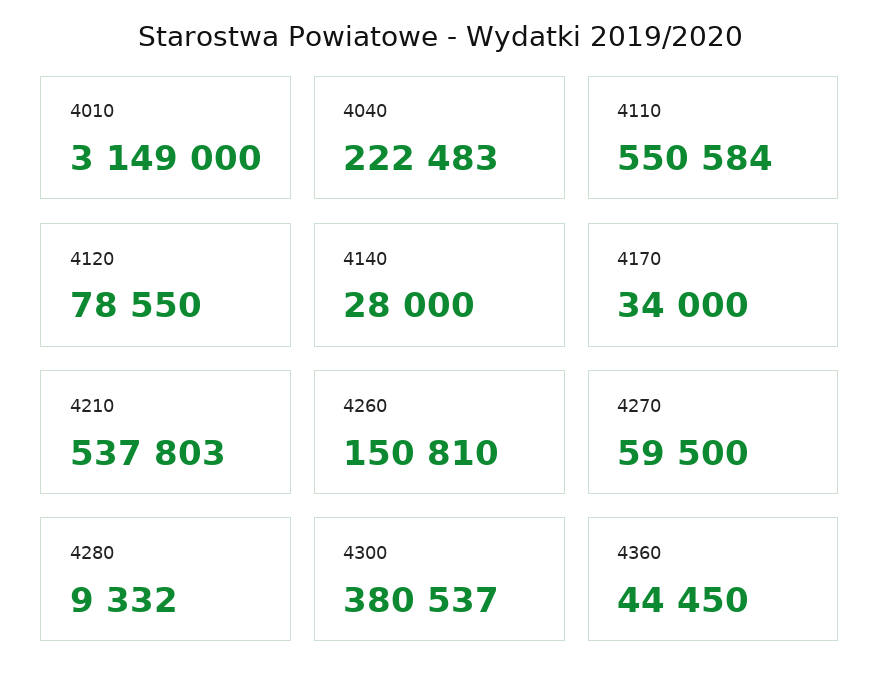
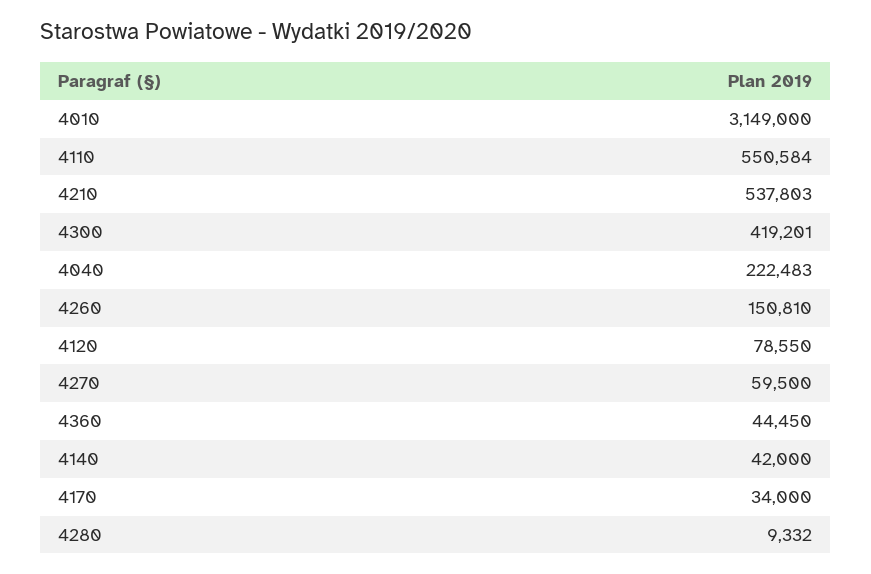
  {
    "4010": 3149000,
    "4040": 222483,
    "4110": 550584,
    "4120": 78550,
-   "4140": 28000,
+   "4140": 42000,
    "4170": 34000,
    "4210": 537803,
    "4260": 150810,
    "4270": 59500,
    "4280": 9332,
-   "4300": 380537,
+   "4300": 419201,
    "4360": 44450
  }

